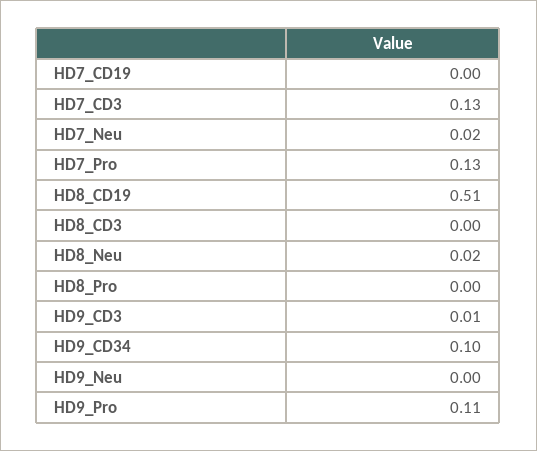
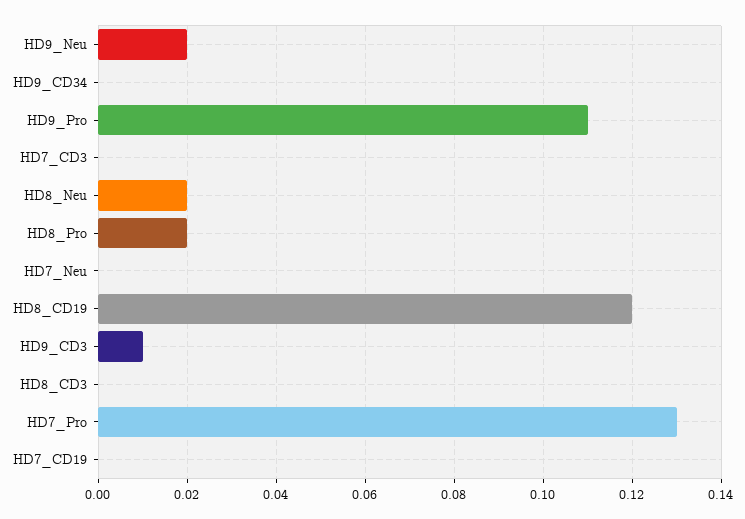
  {
    "HD7_CD19": 0,
-   "HD7_CD3": 0.13,
+   "HD7_CD3": 0,
-   "HD7_Neu": 0.02,
+   "HD7_Neu": 0,
    "HD7_Pro": 0.13,
-   "HD8_CD19": 0.51,
+   "HD8_CD19": 0.12,
    "HD8_CD3": 0,
    "HD8_Neu": 0.02,
-   "HD8_Pro": 0,
+   "HD8_Pro": 0.02,
    "HD9_CD3": 0.01,
-   "HD9_CD34": 0.1,
+   "HD9_CD34": 0,
-   "HD9_Neu": 0,
+   "HD9_Neu": 0.02,
    "HD9_Pro": 0.11
  }

